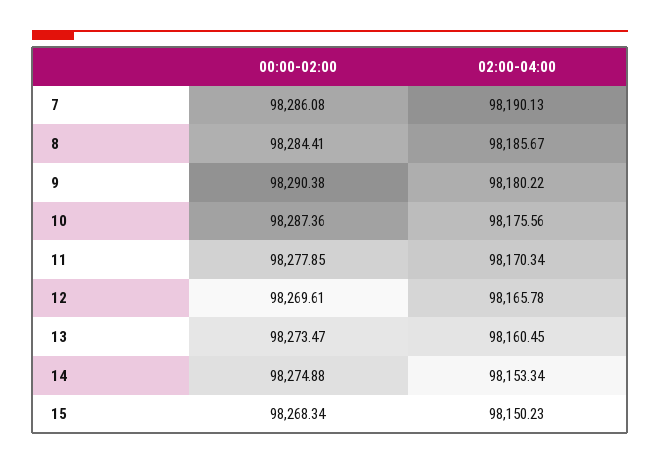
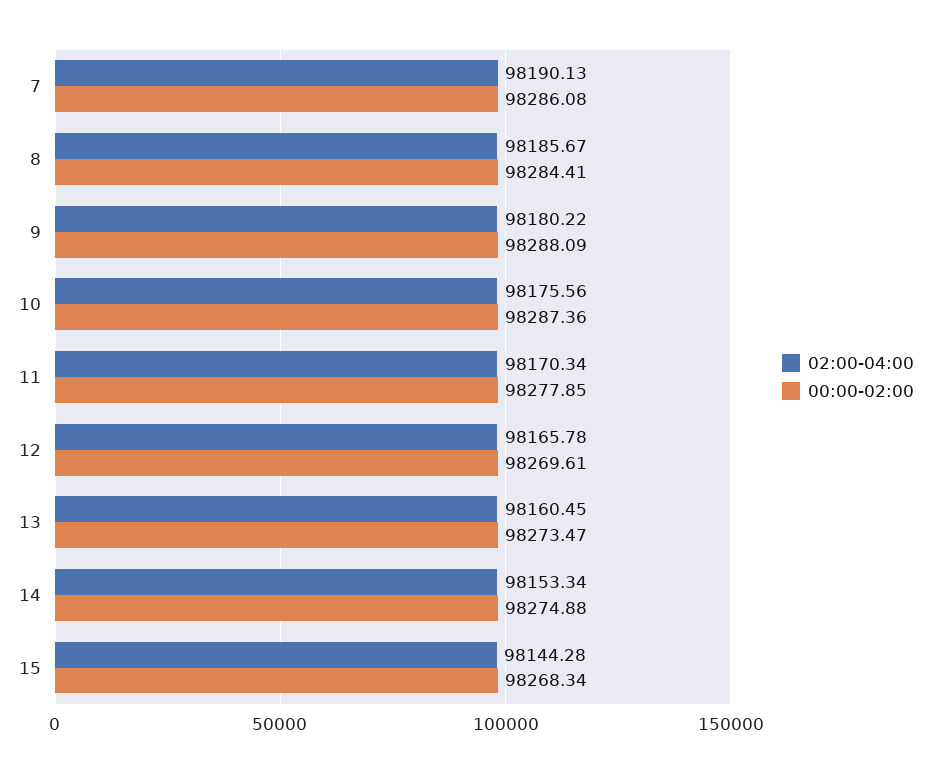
  {
    "00:00-02:00": {
      "7": 98286.08,
      "8": 98284.41,
-     "9": 98290.38,
+     "9": 98288.09,
      "10": 98287.36,
      "11": 98277.85,
      "12": 98269.61,
      "13": 98273.47,
      "14": 98274.88,
      "15": 98268.34
    },
    "02:00-04:00": {
      "7": 98190.13,
      "8": 98185.67,
      "9": 98180.22,
      "10": 98175.56,
      "11": 98170.34,
      "12": 98165.78,
      "13": 98160.45,
      "14": 98153.34,
-     "15": 98150.23
+     "15": 98144.28
    }
  }

